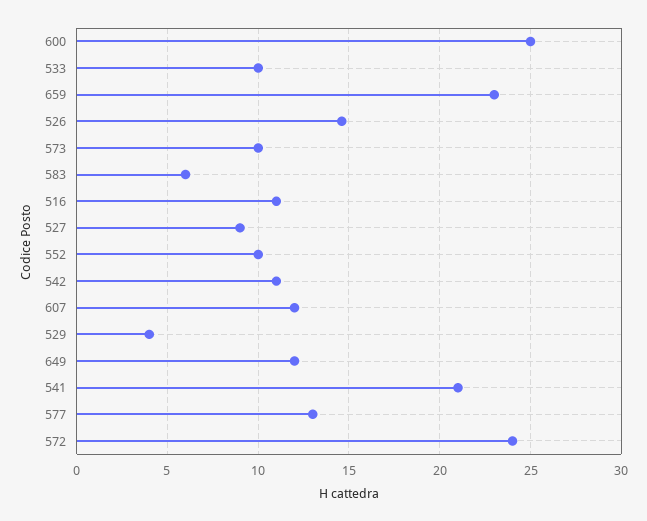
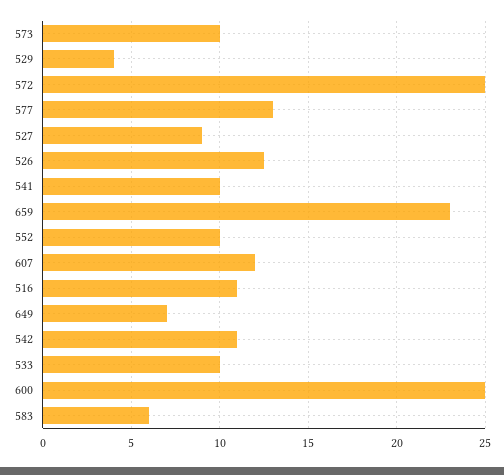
  {
    "600": 25,
    "533": 10,
    "659": 23,
-   "526": 14.5,
+   "526": 12.5,
    "573": 10,
    "583": 6,
    "516": 11,
    "527": 9,
    "552": 10,
    "542": 11,
    "607": 12,
    "529": 4,
-   "649": 12,
+   "649": 7,
-   "541": 21,
+   "541": 10,
    "577": 13,
-   "572": 24
+   "572": 25
  }

